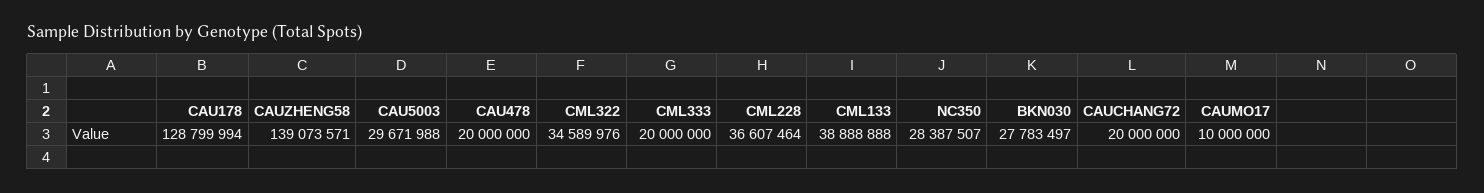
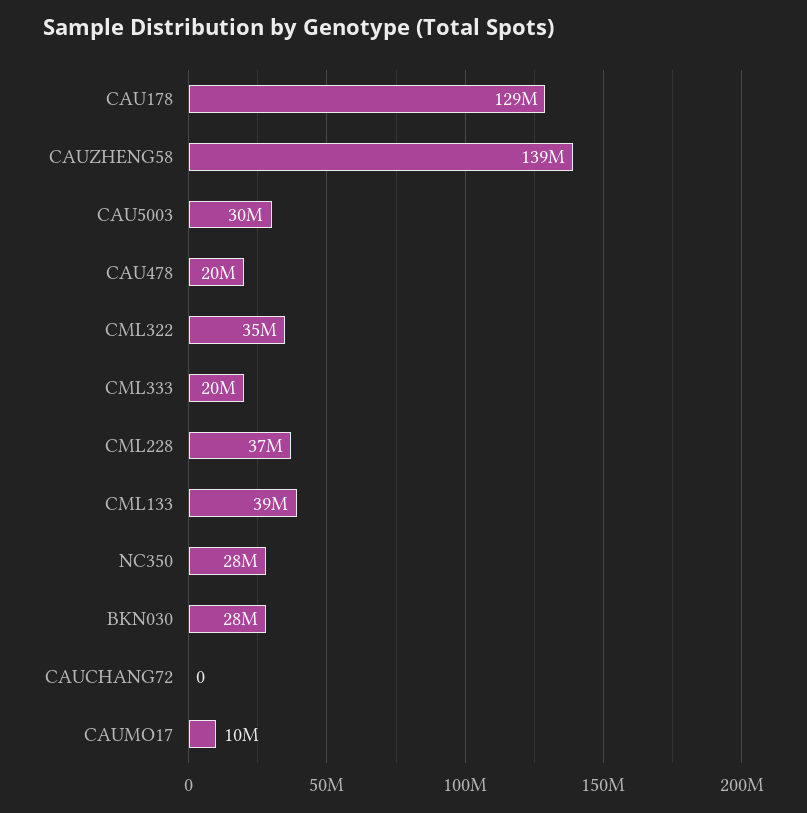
  {
    "CAU178": 128799994,
    "CAUZHENG58": 139073571,
    "CAU5003": 29671988,
    "CAU478": 20000000,
    "CML322": 34589976,
    "CML333": 20000000,
    "CML228": 36607464,
    "CML133": 38888888,
    "NC350": 28387507,
    "BKN030": 27783497,
-   "CAUCHANG72": 20000000,
+   "CAUCHANG72": 0,
    "CAUMO17": 10000000
  }

